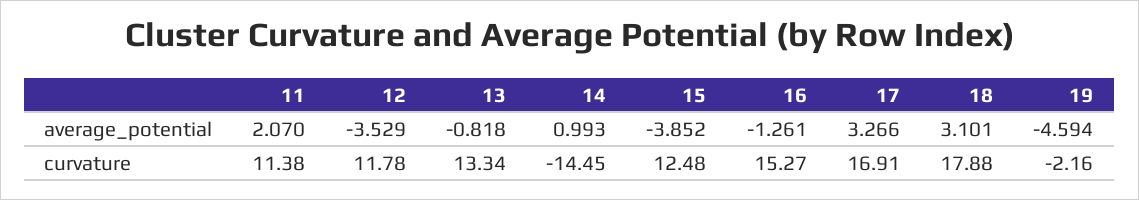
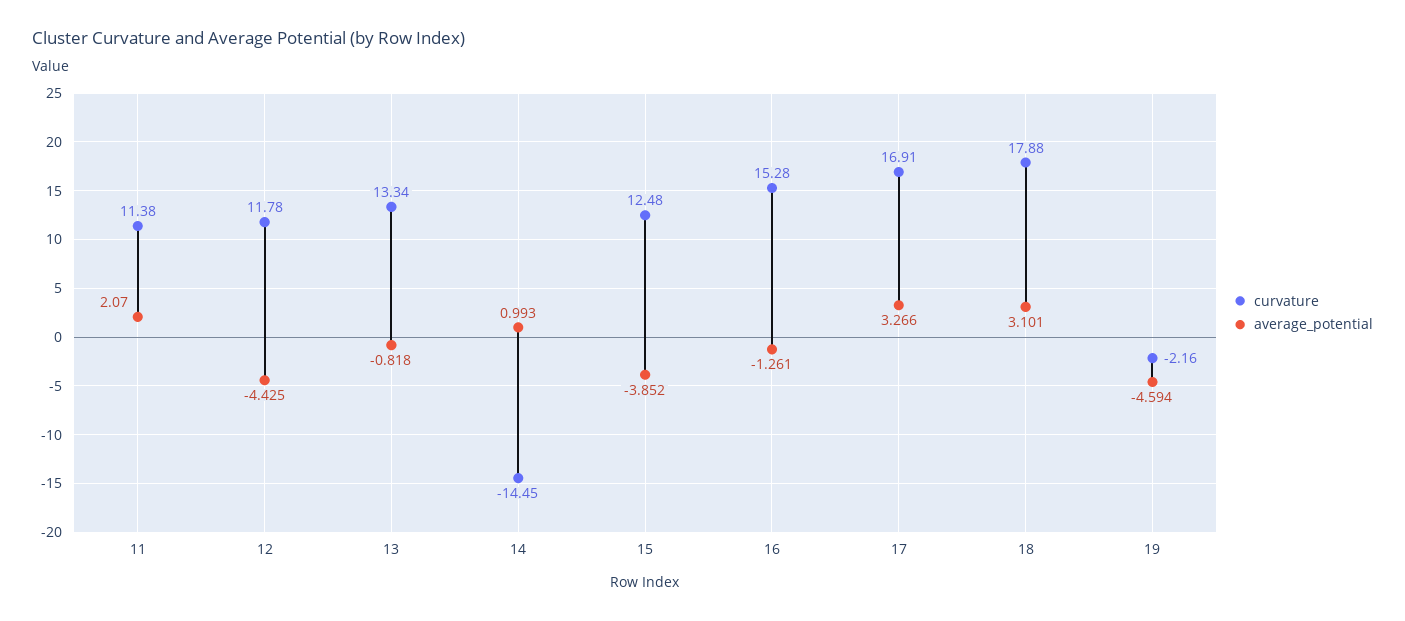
  {
    "average_potential": {
      "11": 2.07,
-     "12": -3.529,
+     "12": -4.425,
      "13": -0.818,
      "14": 0.993,
      "15": -3.852,
      "16": -1.261,
      "17": 3.266,
      "18": 3.101,
      "19": -4.594
    },
    "curvature": {
      "11": 11.38,
      "12": 11.78,
      "13": 13.34,
      "14": -14.45,
      "15": 12.48,
-     "16": 15.27,
+     "16": 15.28,
      "17": 16.91,
      "18": 17.88,
      "19": -2.16
    }
  }

